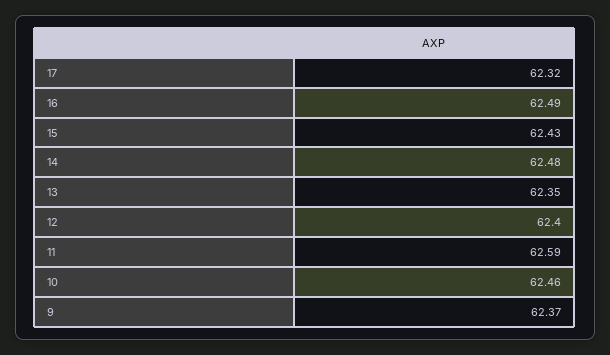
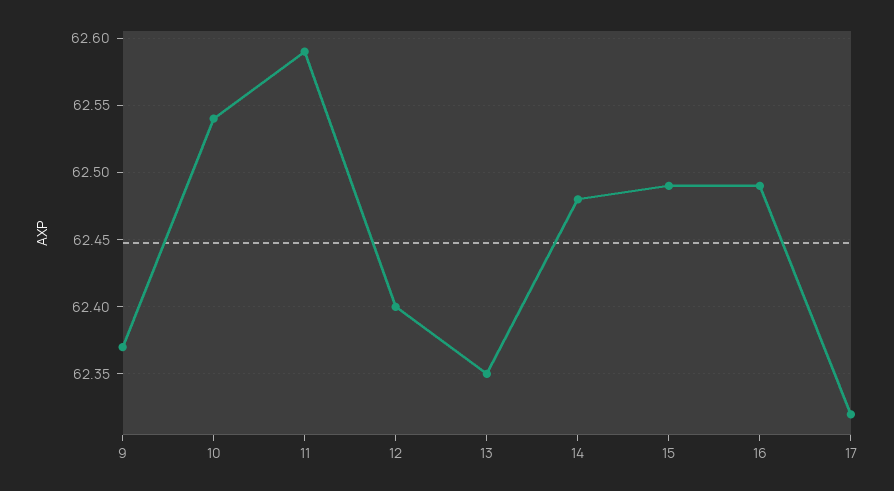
  {
    "17": 62.32,
    "16": 62.49,
-   "15": 62.43,
+   "15": 62.49,
    "14": 62.48,
    "13": 62.35,
    "12": 62.4,
    "11": 62.59,
-   "10": 62.46,
+   "10": 62.54,
    "9": 62.37
  }

